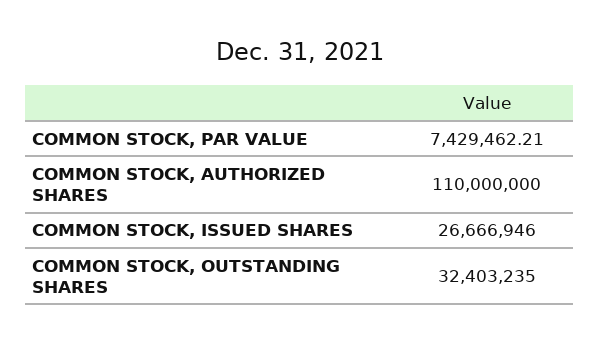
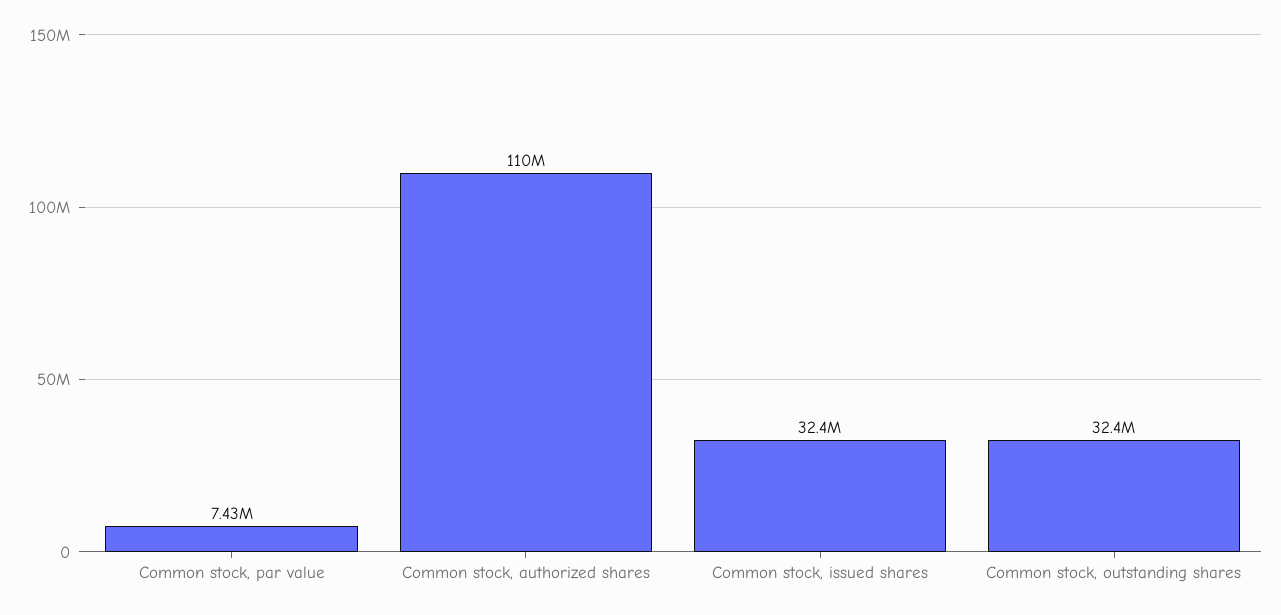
  {
    "COMMON STOCK, PAR VALUE": 7429462.21,
    "COMMON STOCK, AUTHORIZED SHARES": 110000000,
-   "COMMON STOCK, ISSUED SHARES": 26666946,
+   "COMMON STOCK, ISSUED SHARES": 32400000,
    "COMMON STOCK, OUTSTANDING SHARES": 32403235
  }

